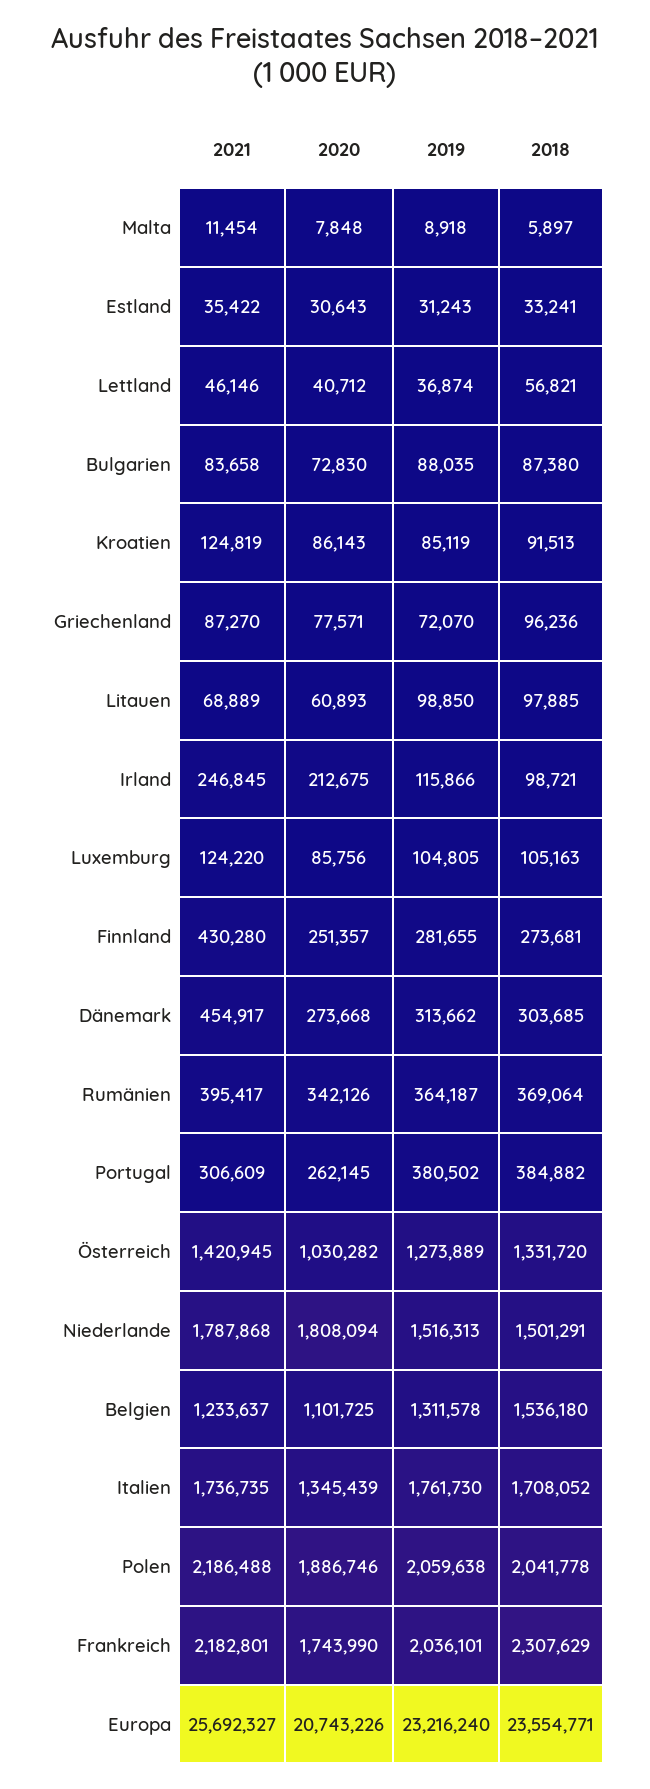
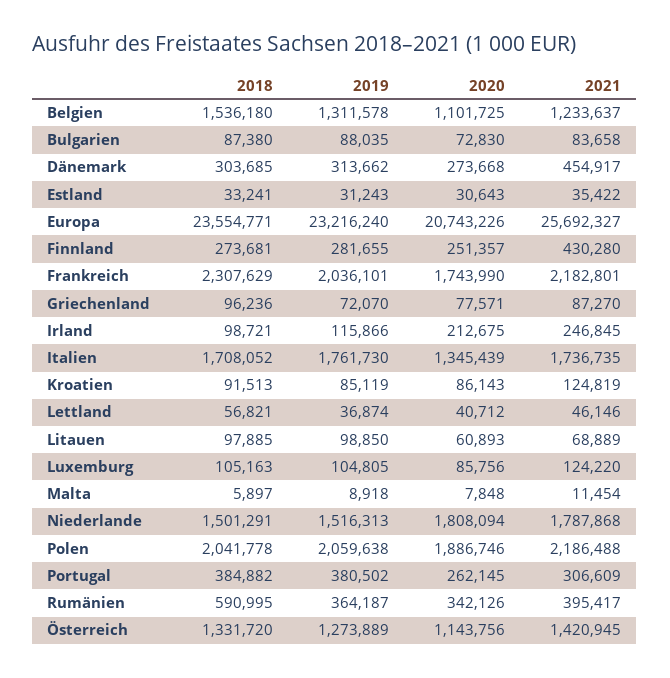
  {
    "2021": {
      "Malta": 11454,
      "Estland": 35422,
      "Lettland": 46146,
      "Bulgarien": 83658,
      "Kroatien": 124819,
      "Griechenland": 87270,
      "Litauen": 68889,
      "Irland": 246845,
      "Luxemburg": 124220,
      "Finnland": 430280,
      "Dänemark": 454917,
      "Rumänien": 395417,
      "Portugal": 306609,
      "Österreich": 1420945,
      "Niederlande": 1787868,
      "Belgien": 1233637,
      "Italien": 1736735,
      "Polen": 2186488,
      "Frankreich": 2182801,
      "Europa": 25692327
    },
    "2020": {
      "Malta": 7848,
      "Estland": 30643,
      "Lettland": 40712,
      "Bulgarien": 72830,
      "Kroatien": 86143,
      "Griechenland": 77571,
      "Litauen": 60893,
      "Irland": 212675,
      "Luxemburg": 85756,
      "Finnland": 251357,
      "Dänemark": 273668,
      "Rumänien": 342126,
      "Portugal": 262145,
-     "Österreich": 1030282,
+     "Österreich": 1143756,
      "Niederlande": 1808094,
      "Belgien": 1101725,
      "Italien": 1345439,
      "Polen": 1886746,
      "Frankreich": 1743990,
      "Europa": 20743226
    },
    "2019": {
      "Malta": 8918,
      "Estland": 31243,
      "Lettland": 36874,
      "Bulgarien": 88035,
      "Kroatien": 85119,
      "Griechenland": 72070,
      "Litauen": 98850,
      "Irland": 115866,
      "Luxemburg": 104805,
      "Finnland": 281655,
      "Dänemark": 313662,
      "Rumänien": 364187,
      "Portugal": 380502,
      "Österreich": 1273889,
      "Niederlande": 1516313,
      "Belgien": 1311578,
      "Italien": 1761730,
      "Polen": 2059638,
      "Frankreich": 2036101,
      "Europa": 23216240
    },
    "2018": {
      "Malta": 5897,
      "Estland": 33241,
      "Lettland": 56821,
      "Bulgarien": 87380,
      "Kroatien": 91513,
      "Griechenland": 96236,
      "Litauen": 97885,
      "Irland": 98721,
      "Luxemburg": 105163,
      "Finnland": 273681,
      "Dänemark": 303685,
-     "Rumänien": 369064,
+     "Rumänien": 590995,
      "Portugal": 384882,
      "Österreich": 1331720,
      "Niederlande": 1501291,
      "Belgien": 1536180,
      "Italien": 1708052,
      "Polen": 2041778,
      "Frankreich": 2307629,
      "Europa": 23554771
    }
  }

